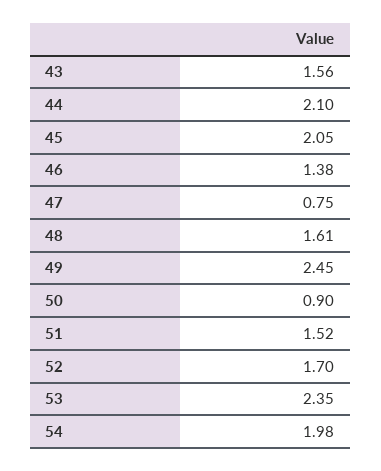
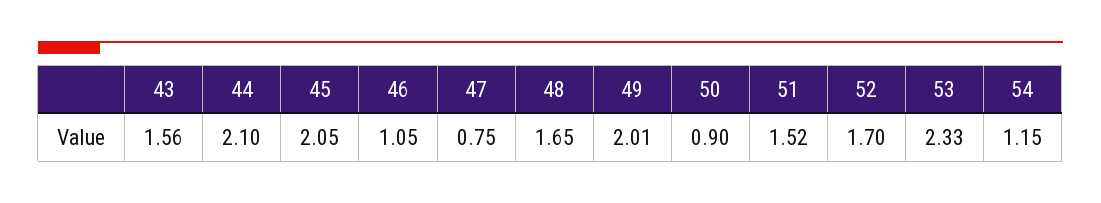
  {
    "43": 1.56,
    "44": 2.1,
    "45": 2.05,
-   "46": 1.38,
+   "46": 1.05,
    "47": 0.75,
-   "48": 1.61,
+   "48": 1.65,
-   "49": 2.45,
+   "49": 2.01,
    "50": 0.9,
    "51": 1.52,
    "52": 1.7,
-   "53": 2.35,
+   "53": 2.33,
-   "54": 1.98
+   "54": 1.15
  }

